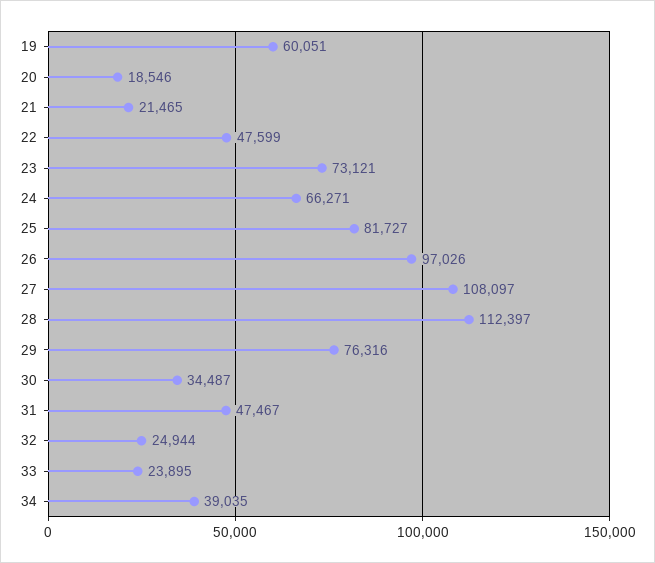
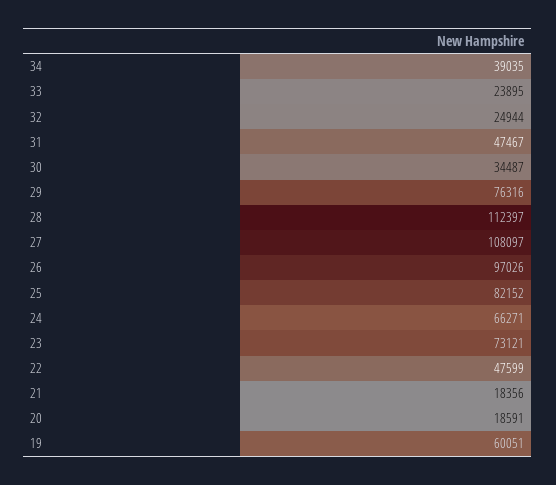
  {
    "19": 60051,
-   "20": 18546,
+   "20": 18591,
-   "21": 21465,
+   "21": 18356,
    "22": 47599,
    "23": 73121,
    "24": 66271,
-   "25": 81727,
+   "25": 82152,
    "26": 97026,
    "27": 108097,
    "28": 112397,
    "29": 76316,
    "30": 34487,
    "31": 47467,
    "32": 24944,
    "33": 23895,
    "34": 39035
  }

